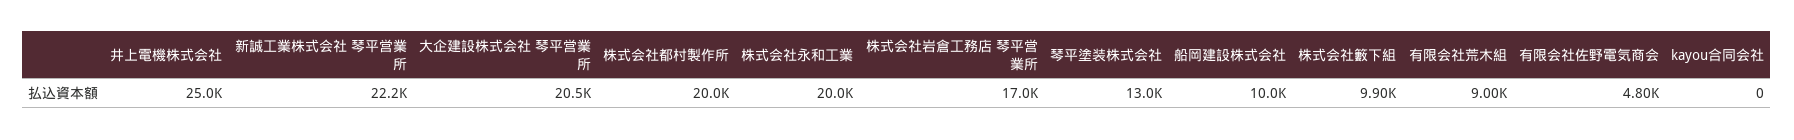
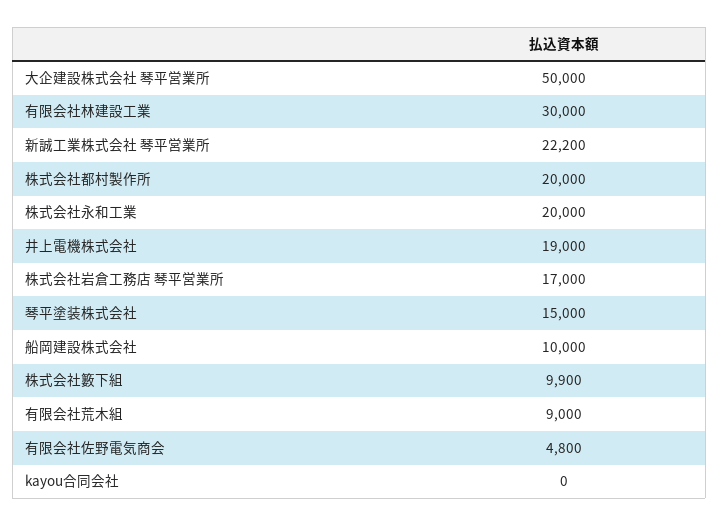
  {
-   "井上電機株式会社": 25000,
+   "井上電機株式会社": 19000,
    "新誠工業株式会社 琴平営業所": 22200,
-   "大企建設株式会社 琴平営業所": 20500,
+   "大企建設株式会社 琴平営業所": 50000,
    "株式会社都村製作所": 20000,
    "株式会社永和工業": 20000,
    "株式会社岩倉工務店 琴平営業所": 17000,
-   "琴平塗装株式会社": 13000,
+   "琴平塗装株式会社": 15000,
    "船岡建設株式会社": 10000,
    "株式会社籔下組": 9900,
    "有限会社荒木組": 9000,
    "有限会社佐野電気商会": 4800,
-   "kayou合同会社": 0
+   "kayou合同会社": 0,
+   "有限会社林建設工業": 30000
  }

